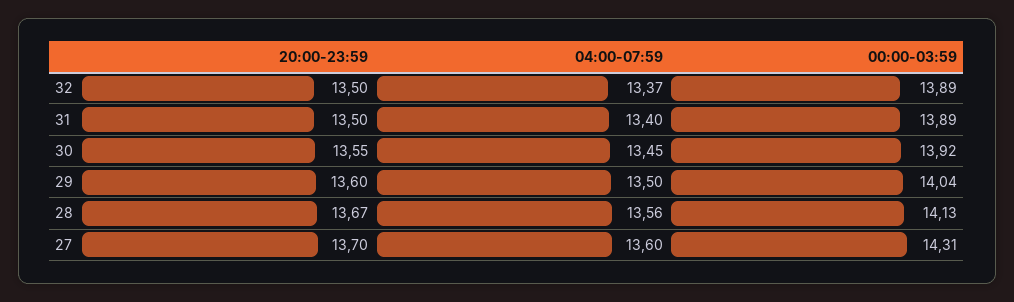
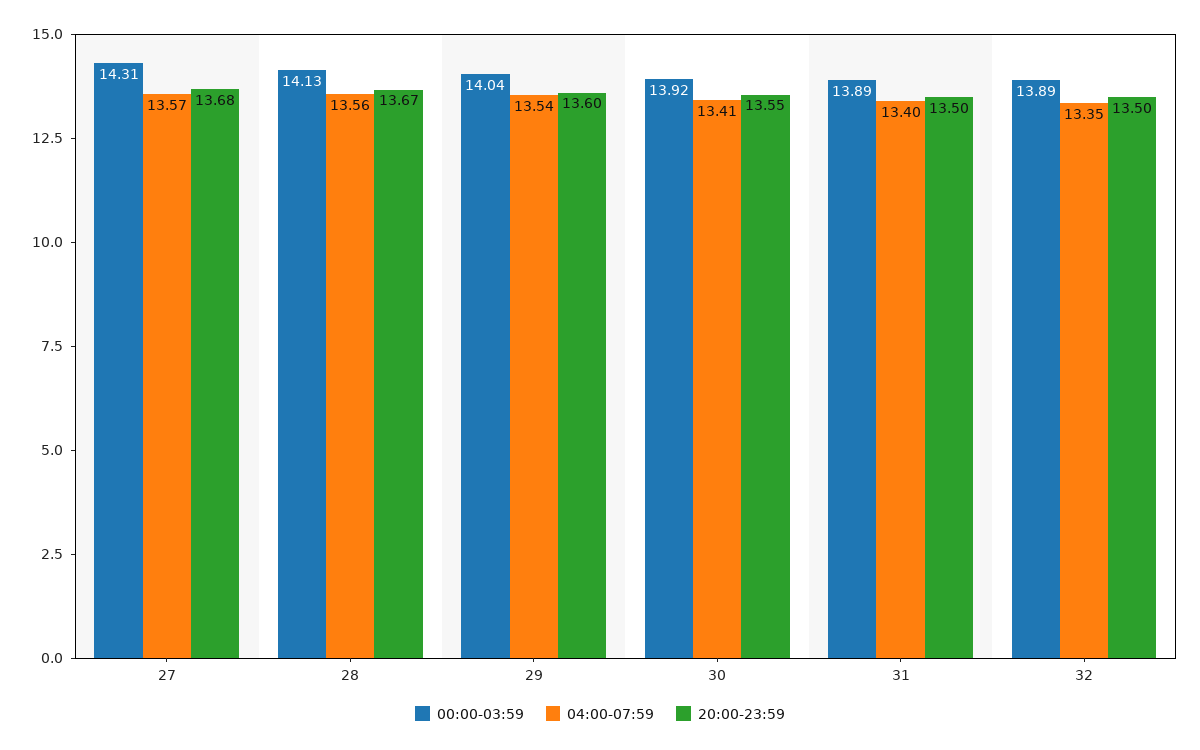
  {
    "20:00-23:59": {
      "32": 13.5,
      "31": 13.5,
      "30": 13.55,
      "29": 13.6,
      "28": 13.67,
-     "27": 13.7
+     "27": 13.68
    },
    "04:00-07:59": {
-     "32": 13.37,
+     "32": 13.35,
      "31": 13.4,
-     "30": 13.45,
+     "30": 13.41,
-     "29": 13.5,
+     "29": 13.54,
      "28": 13.56,
-     "27": 13.6
+     "27": 13.57
    },
    "00:00-03:59": {
      "32": 13.89,
      "31": 13.89,
      "30": 13.92,
      "29": 14.04,
      "28": 14.13,
      "27": 14.31
    }
  }

